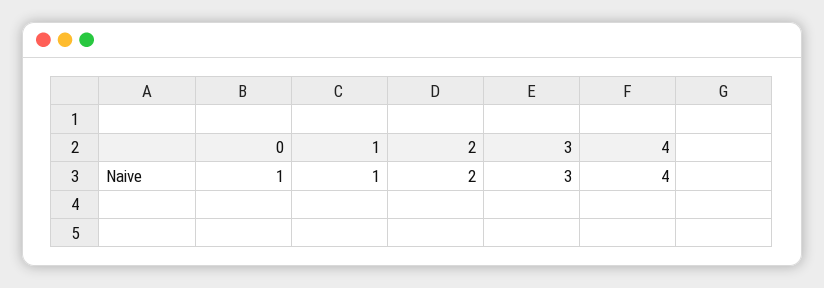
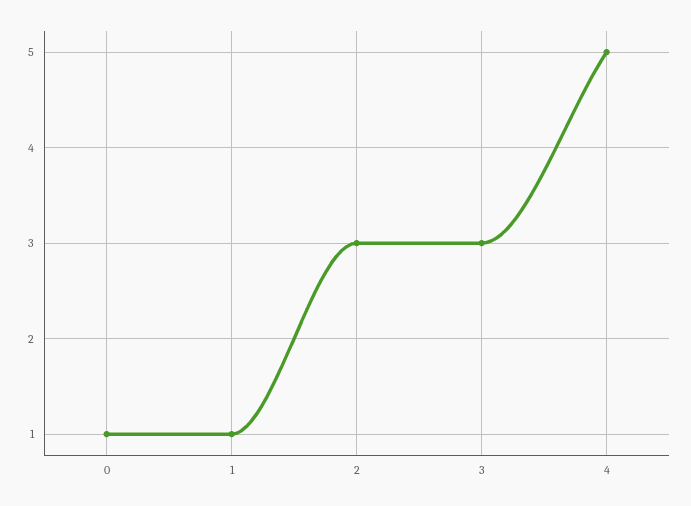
  {
    "0": 1,
    "1": 1,
-   "2": 2,
+   "2": 3,
    "3": 3,
-   "4": 4
+   "4": 5
  }

